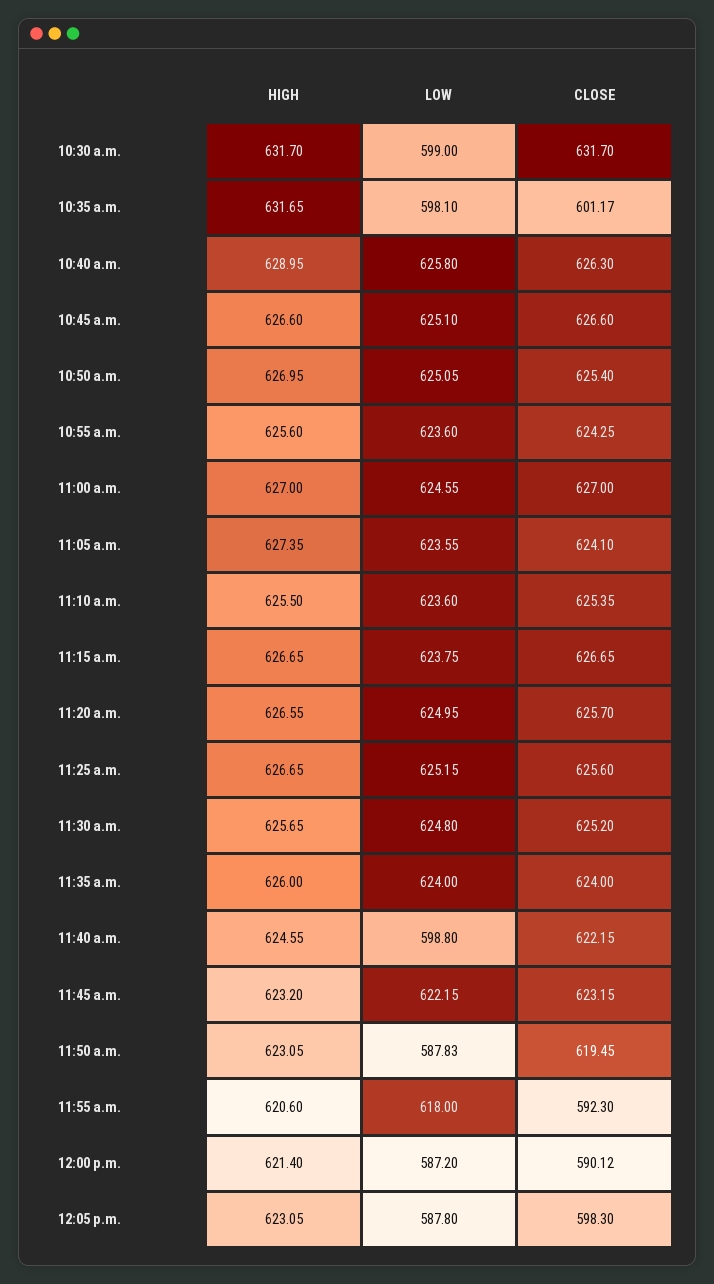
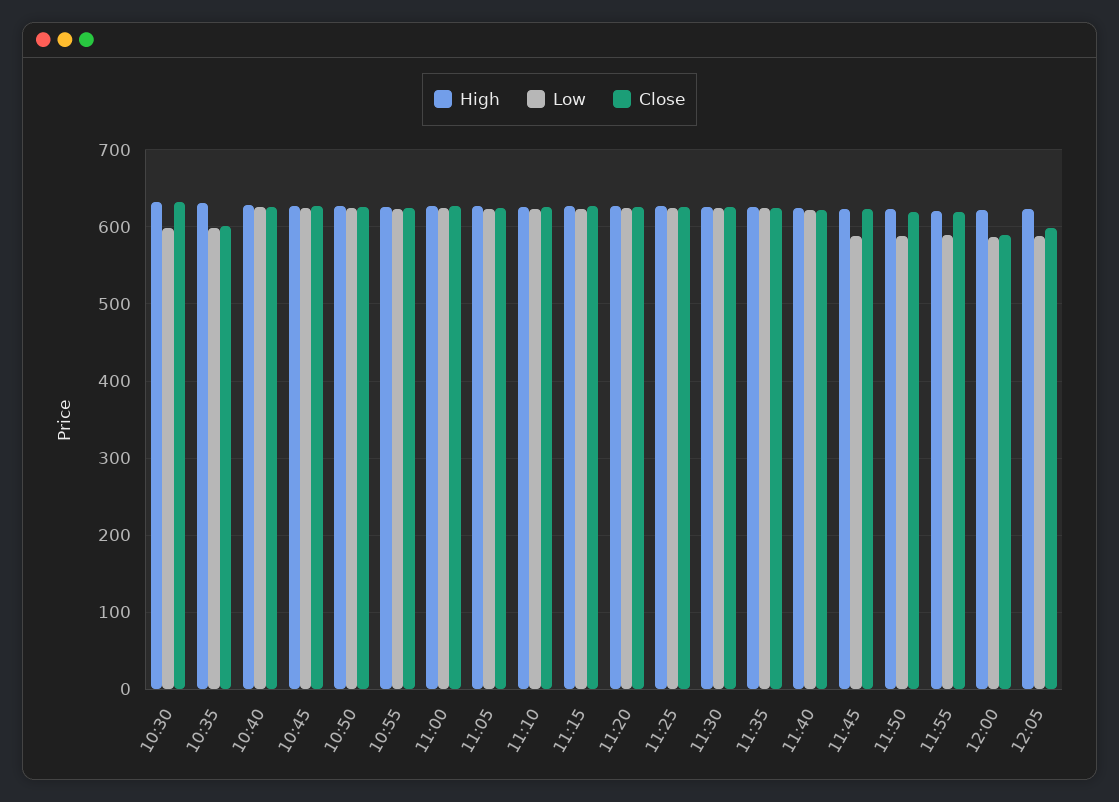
  {
    "HIGH": {
      "10:30 a.m.": 631.7,
      "10:35 a.m.": 631.65,
      "10:40 a.m.": 628.95,
      "10:45 a.m.": 626.6,
      "10:50 a.m.": 626.95,
      "10:55 a.m.": 625.6,
      "11:00 a.m.": 627,
      "11:05 a.m.": 627.35,
      "11:10 a.m.": 625.5,
      "11:15 a.m.": 626.65,
      "11:20 a.m.": 626.55,
      "11:25 a.m.": 626.65,
      "11:30 a.m.": 625.65,
      "11:35 a.m.": 626,
      "11:40 a.m.": 624.55,
      "11:45 a.m.": 623.2,
      "11:50 a.m.": 623.05,
      "11:55 a.m.": 620.6,
      "12:00 p.m.": 621.4,
      "12:05 p.m.": 623.05
    },
    "LOW": {
      "10:30 a.m.": 599,
      "10:35 a.m.": 598.1,
      "10:40 a.m.": 625.8,
      "10:45 a.m.": 625.1,
      "10:50 a.m.": 625.05,
      "10:55 a.m.": 623.6,
      "11:00 a.m.": 624.55,
      "11:05 a.m.": 623.55,
      "11:10 a.m.": 623.6,
      "11:15 a.m.": 623.75,
      "11:20 a.m.": 624.95,
      "11:25 a.m.": 625.15,
      "11:30 a.m.": 624.8,
      "11:35 a.m.": 624,
-     "11:40 a.m.": 598.8,
+     "11:40 a.m.": 620,
-     "11:45 a.m.": 622.15,
+     "11:45 a.m.": 590,
      "11:50 a.m.": 587.83,
-     "11:55 a.m.": 618,
+     "11:55 a.m.": 590,
      "12:00 p.m.": 587.2,
      "12:05 p.m.": 587.8
    },
    "CLOSE": {
      "10:30 a.m.": 631.7,
      "10:35 a.m.": 601.17,
      "10:40 a.m.": 626.3,
      "10:45 a.m.": 626.6,
      "10:50 a.m.": 625.4,
      "10:55 a.m.": 624.25,
      "11:00 a.m.": 627,
      "11:05 a.m.": 624.1,
      "11:10 a.m.": 625.35,
      "11:15 a.m.": 626.65,
      "11:20 a.m.": 625.7,
      "11:25 a.m.": 625.6,
      "11:30 a.m.": 625.2,
      "11:35 a.m.": 624,
      "11:40 a.m.": 622.15,
      "11:45 a.m.": 623.15,
      "11:50 a.m.": 619.45,
-     "11:55 a.m.": 592.3,
+     "11:55 a.m.": 620,
      "12:00 p.m.": 590.12,
      "12:05 p.m.": 598.3
    }
  }

